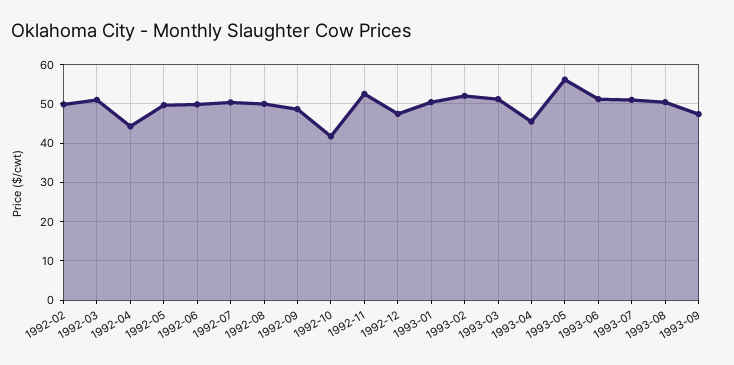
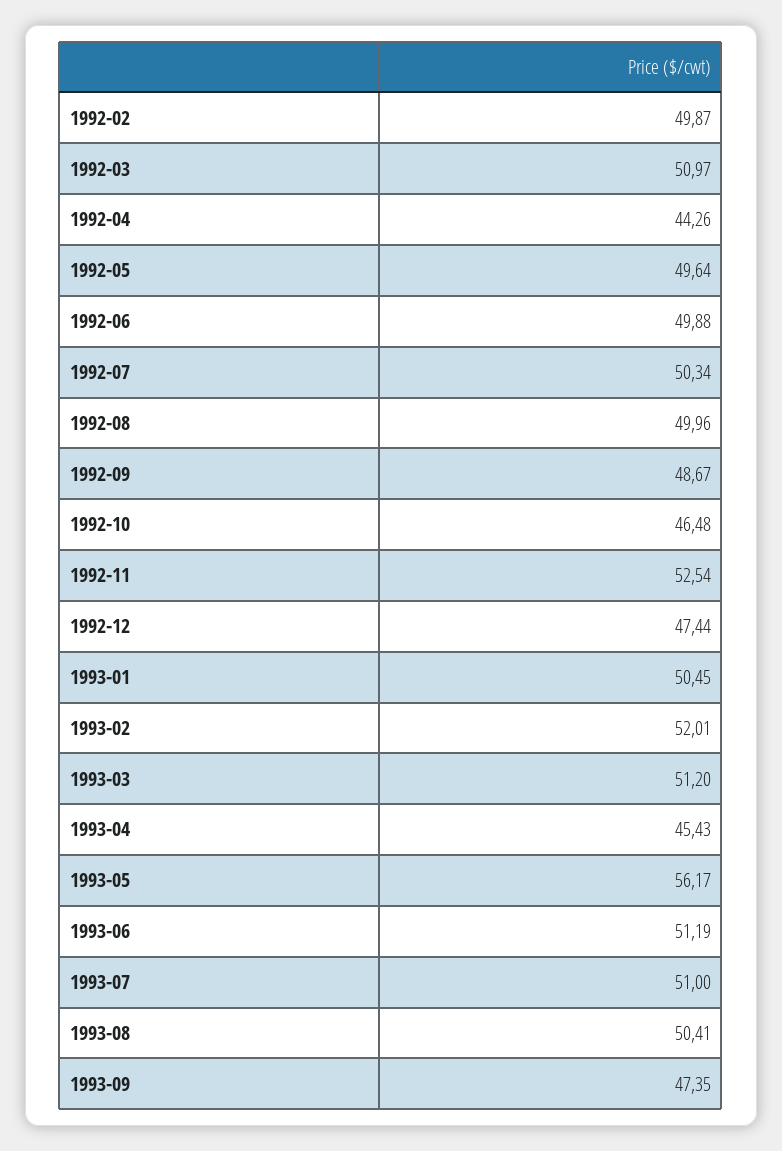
  {
    "1992-02": 49.87,
    "1992-03": 50.97,
    "1992-04": 44.26,
    "1992-05": 49.64,
    "1992-06": 49.88,
    "1992-07": 50.34,
    "1992-08": 49.96,
    "1992-09": 48.67,
-   "1992-10": 42,
+   "1992-10": 46.48,
    "1992-11": 52.54,
    "1992-12": 47.44,
    "1993-01": 50.45,
    "1993-02": 52.01,
    "1993-03": 51.2,
    "1993-04": 45.43,
    "1993-05": 56.17,
    "1993-06": 51.19,
    "1993-07": 51,
    "1993-08": 50.41,
    "1993-09": 47.35
  }

